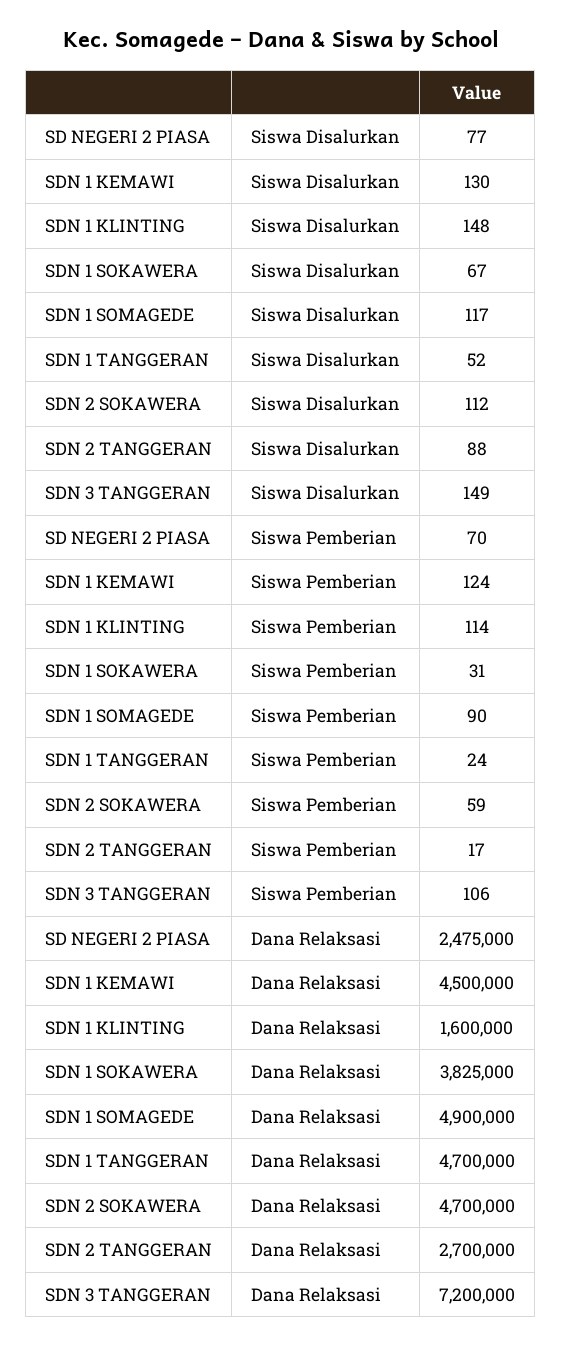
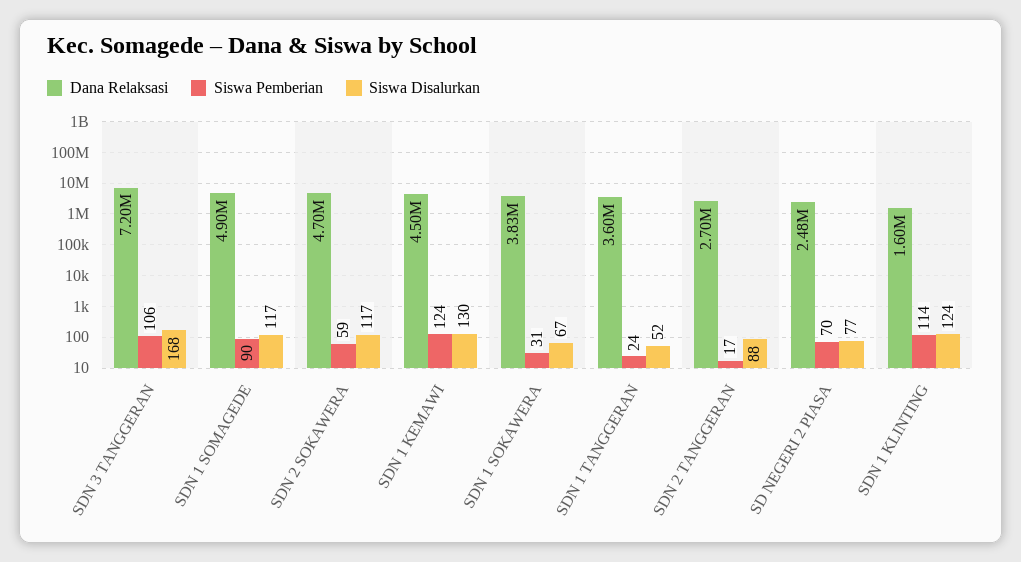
  {
    "Siswa Disalurkan": {
      "SD NEGERI 2 PIASA": 77,
      "SDN 1 KEMAWI": 130,
-     "SDN 1 KLINTING": 148,
+     "SDN 1 KLINTING": 124,
      "SDN 1 SOKAWERA": 67,
      "SDN 1 SOMAGEDE": 117,
      "SDN 1 TANGGERAN": 52,
-     "SDN 2 SOKAWERA": 112,
+     "SDN 2 SOKAWERA": 117,
      "SDN 2 TANGGERAN": 88,
-     "SDN 3 TANGGERAN": 149
+     "SDN 3 TANGGERAN": 168
    },
    "Siswa Pemberian": {
      "SD NEGERI 2 PIASA": 70,
      "SDN 1 KEMAWI": 124,
      "SDN 1 KLINTING": 114,
      "SDN 1 SOKAWERA": 31,
      "SDN 1 SOMAGEDE": 90,
      "SDN 1 TANGGERAN": 24,
      "SDN 2 SOKAWERA": 59,
      "SDN 2 TANGGERAN": 17,
      "SDN 3 TANGGERAN": 106
    },
    "Dana Relaksasi": {
      "SD NEGERI 2 PIASA": 2475000,
      "SDN 1 KEMAWI": 4500000,
      "SDN 1 KLINTING": 1600000,
      "SDN 1 SOKAWERA": 3825000,
      "SDN 1 SOMAGEDE": 4900000,
-     "SDN 1 TANGGERAN": 4700000,
+     "SDN 1 TANGGERAN": 3600000,
      "SDN 2 SOKAWERA": 4700000,
      "SDN 2 TANGGERAN": 2700000,
      "SDN 3 TANGGERAN": 7200000
    }
  }

